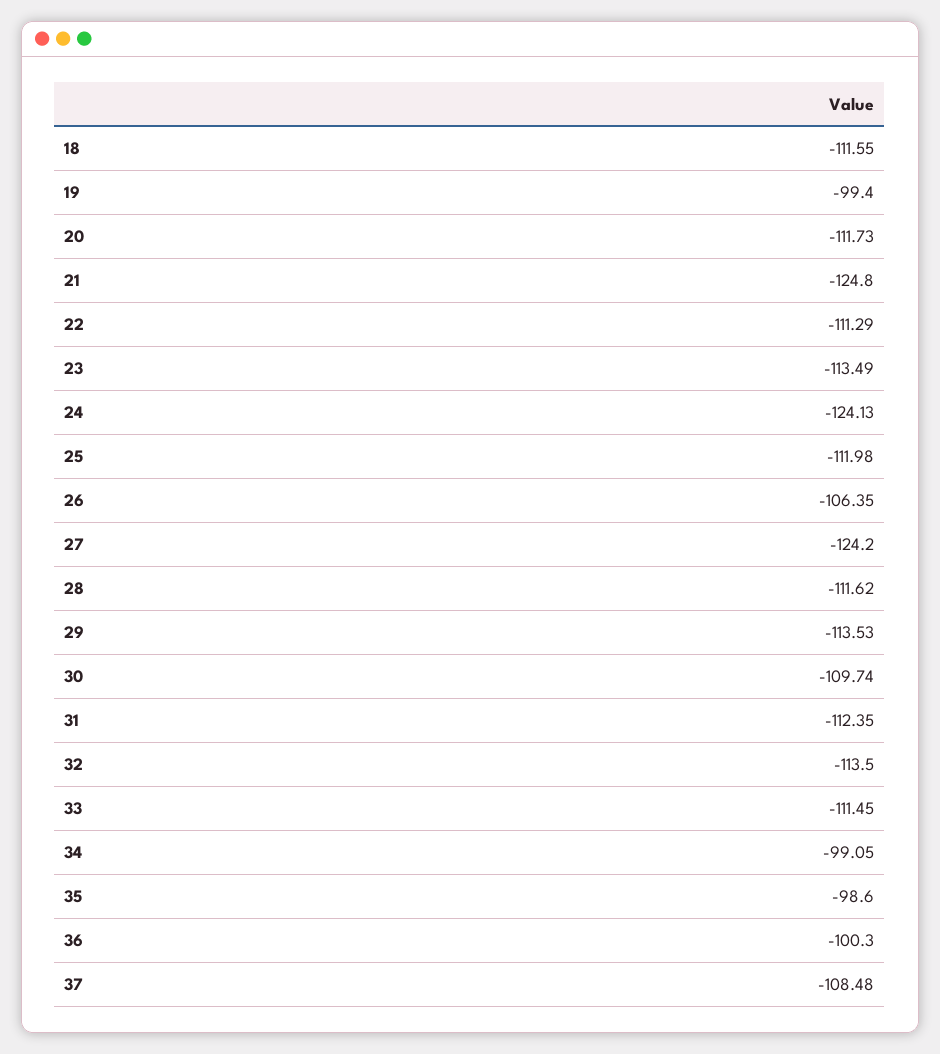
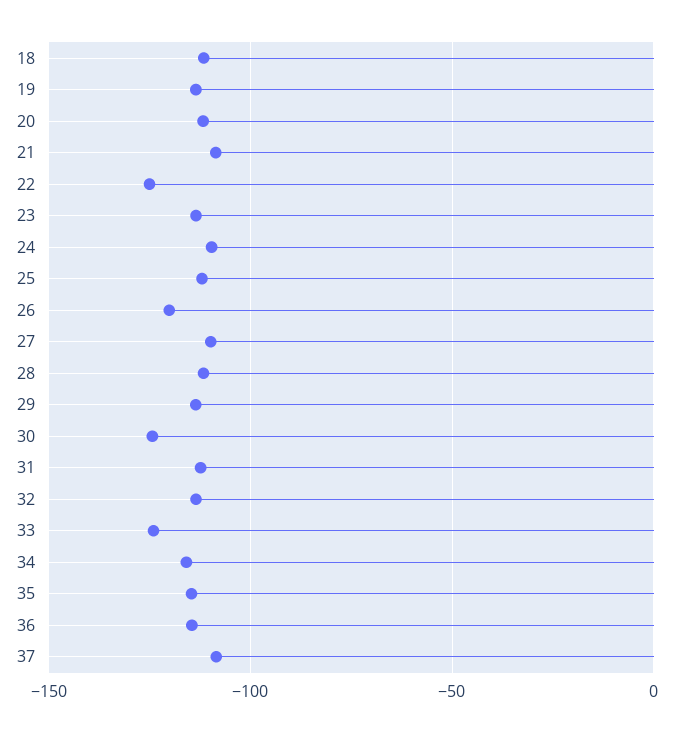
  {
    "18": -111.55,
-   "19": -99.4,
+   "19": -115,
    "20": -111.73,
-   "21": -124.8,
+   "21": -110,
-   "22": -111.29,
+   "22": -125,
    "23": -113.49,
-   "24": -124.13,
+   "24": -110,
    "25": -111.98,
-   "26": -106.35,
+   "26": -120,
-   "27": -124.2,
+   "27": -110,
    "28": -111.62,
    "29": -113.53,
-   "30": -109.74,
+   "30": -125,
    "31": -112.35,
    "32": -113.5,
-   "33": -111.45,
+   "33": -125,
-   "34": -99.05,
+   "34": -115,
-   "35": -98.6,
+   "35": -115,
-   "36": -100.3,
+   "36": -115,
    "37": -108.48
  }

